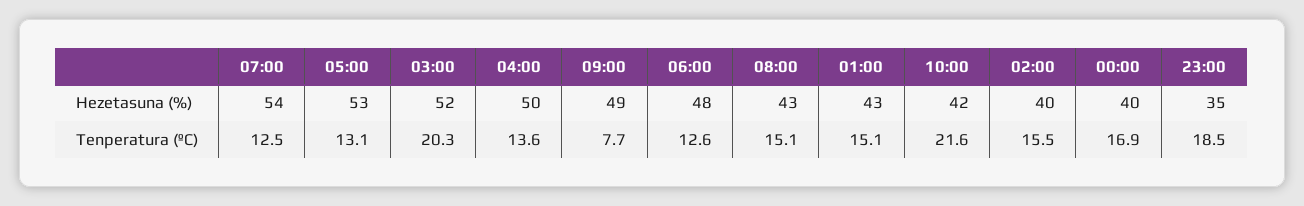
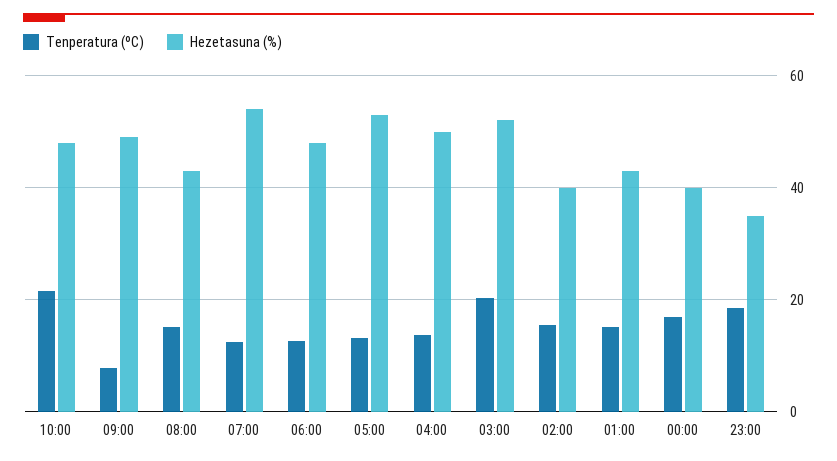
  {
    "Hezetasuna (%)": {
      "07:00": 54,
      "05:00": 53,
      "03:00": 52,
      "04:00": 50,
      "09:00": 49,
      "06:00": 48,
      "08:00": 43,
      "01:00": 43,
-     "10:00": 42,
+     "10:00": 48,
      "02:00": 40,
      "00:00": 40,
      "23:00": 35
    },
    "Tenperatura (ºC)": {
      "07:00": 12.5,
      "05:00": 13.1,
      "03:00": 20.3,
      "04:00": 13.6,
      "09:00": 7.7,
      "06:00": 12.6,
      "08:00": 15.1,
      "01:00": 15.1,
      "10:00": 21.6,
      "02:00": 15.5,
      "00:00": 16.9,
      "23:00": 18.5
    }
  }

